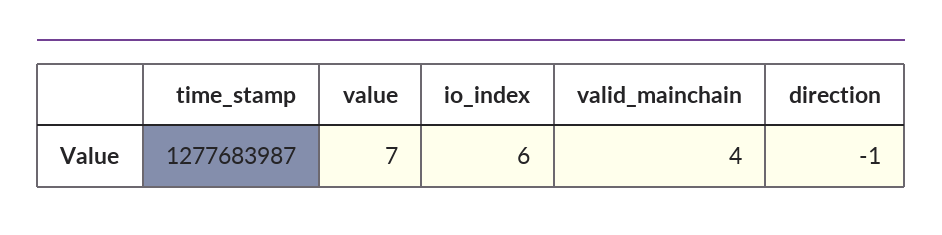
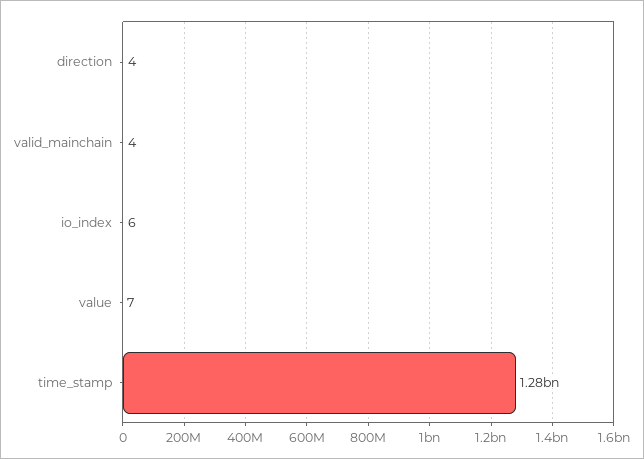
  {
    "time_stamp": 1277683987,
    "value": 7,
    "io_index": 6,
    "valid_mainchain": 4,
-   "direction": -1
+   "direction": 4
  }

